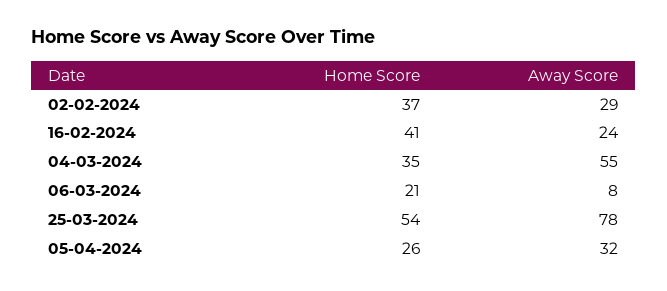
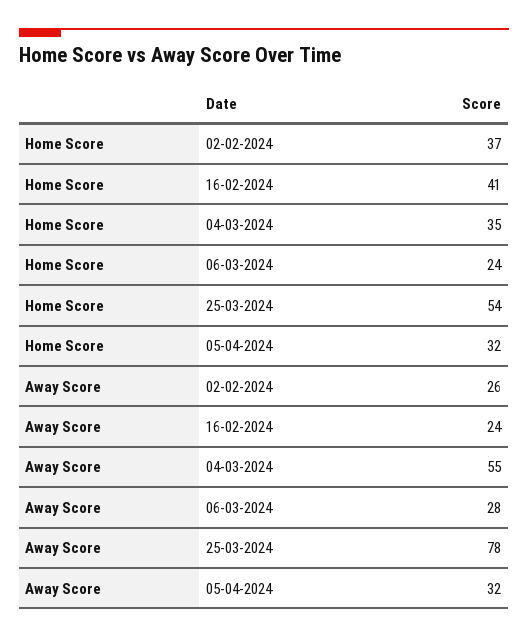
  {
    "Home Score": {
      "02-02-2024": 37,
      "16-02-2024": 41,
      "04-03-2024": 35,
-     "06-03-2024": 21,
+     "06-03-2024": 24,
      "25-03-2024": 54,
-     "05-04-2024": 26
+     "05-04-2024": 32
    },
    "Away Score": {
-     "02-02-2024": 29,
+     "02-02-2024": 26,
      "16-02-2024": 24,
      "04-03-2024": 55,
-     "06-03-2024": 8,
+     "06-03-2024": 28,
      "25-03-2024": 78,
      "05-04-2024": 32
    }
  }

